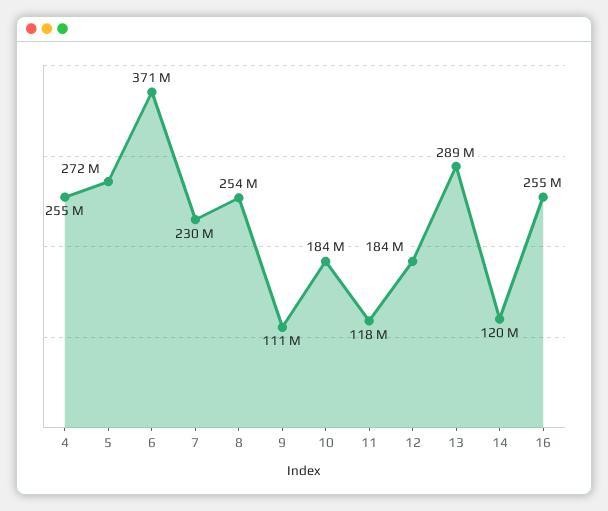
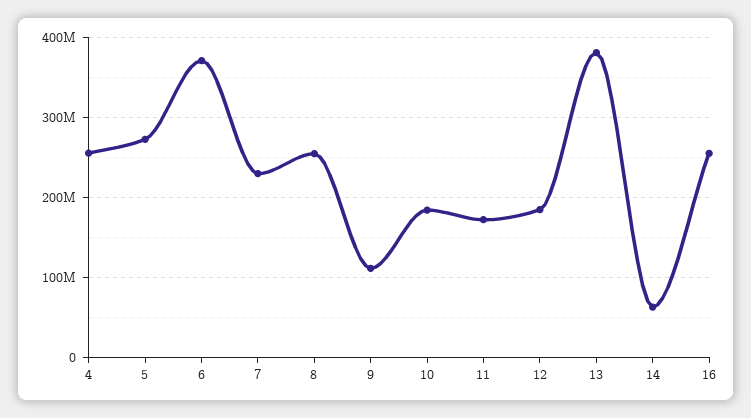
  {
    "4": 255000000,
    "5": 272000000,
    "6": 371000000,
    "7": 230000000,
    "8": 254000000,
    "9": 111000000,
    "10": 184000000,
-   "11": 118000000,
+   "11": 170000000,
    "12": 184000000,
-   "13": 289000000,
+   "13": 380000000,
-   "14": 120000000,
+   "14": 60000000,
    "16": 255000000
  }

